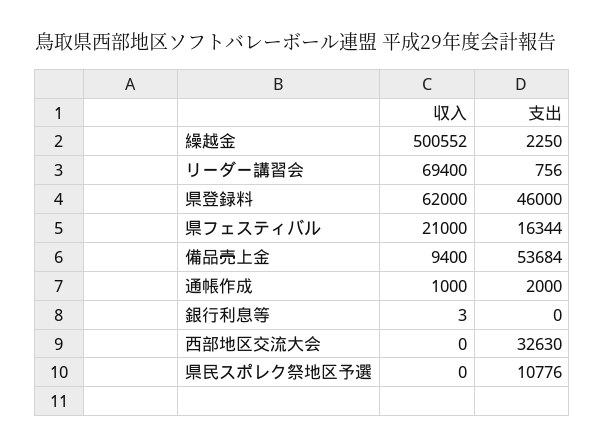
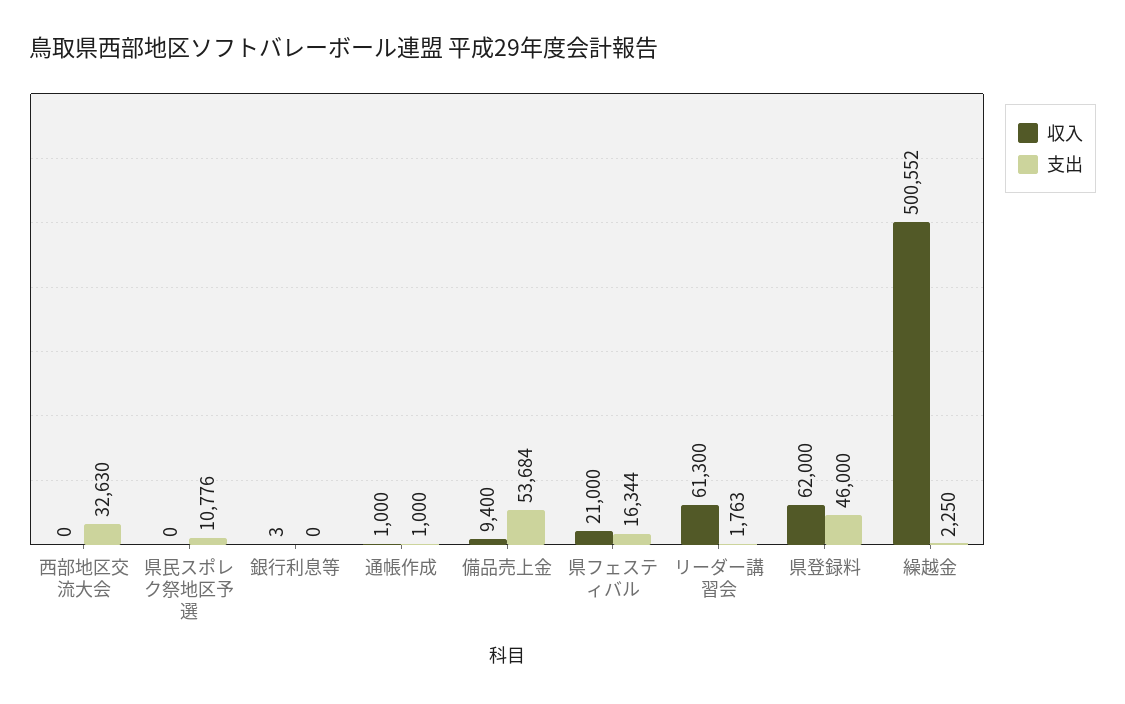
  {
    "収入": {
      "繰越金": 500552,
-     "リーダー講習会": 69400,
+     "リーダー講習会": 61300,
      "県登録料": 62000,
      "県フェスティバル": 21000,
      "備品売上金": 9400,
      "通帳作成": 1000,
      "銀行利息等": 3,
      "西部地区交流大会": 0,
      "県民スポレク祭地区予選": 0
    },
    "支出": {
      "繰越金": 2250,
-     "リーダー講習会": 756,
+     "リーダー講習会": 1763,
      "県登録料": 46000,
      "県フェスティバル": 16344,
      "備品売上金": 53684,
-     "通帳作成": 2000,
+     "通帳作成": 1000,
      "銀行利息等": 0,
      "西部地区交流大会": 32630,
      "県民スポレク祭地区予選": 10776
    }
  }

